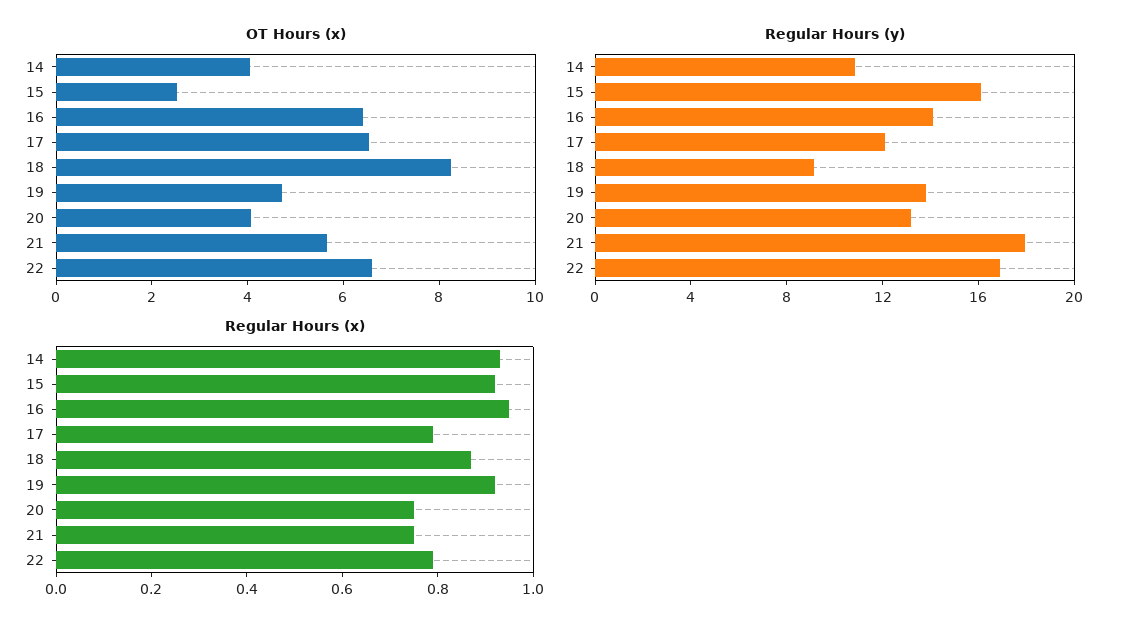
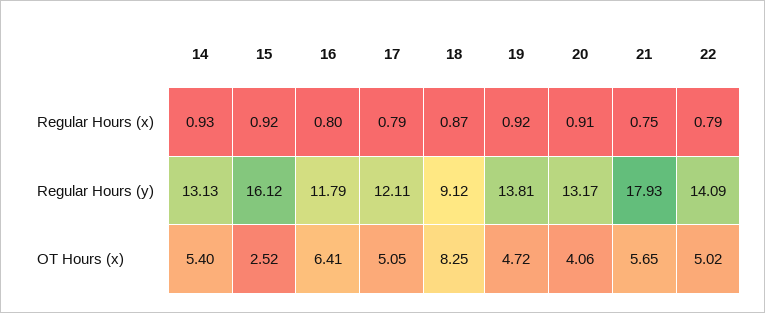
  {
    "OT Hours (x)": {
-     "14": 4,
+     "14": 5.4,
      "15": 2.52,
      "16": 6.41,
-     "17": 6.5,
+     "17": 5.05,
      "18": 8.25,
      "19": 4.72,
      "20": 4.06,
      "21": 5.65,
-     "22": 6.5
+     "22": 5.02
    },
    "Regular Hours (y)": {
-     "14": 11,
+     "14": 13.13,
      "15": 16.12,
-     "16": 14,
+     "16": 11.79,
      "17": 12.11,
      "18": 9.12,
      "19": 13.81,
      "20": 13.17,
      "21": 17.93,
-     "22": 17
+     "22": 14.09
    },
    "Regular Hours (x)": {
      "14": 0.93,
      "15": 0.92,
-     "16": 0.95,
+     "16": 0.8,
      "17": 0.79,
      "18": 0.87,
      "19": 0.92,
-     "20": 0.75,
+     "20": 0.91,
      "21": 0.75,
      "22": 0.79
    }
  }

